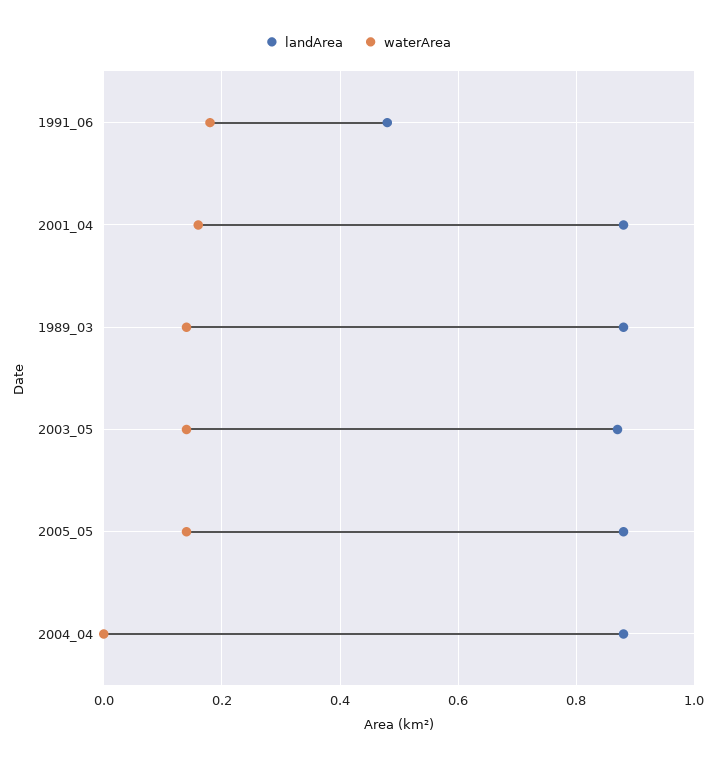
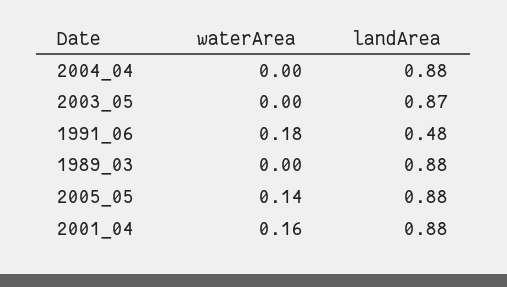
  {
    "landArea": {
      "1991_06": 0.48,
      "2001_04": 0.88,
      "1989_03": 0.88,
      "2003_05": 0.87,
      "2005_05": 0.88,
      "2004_04": 0.88
    },
    "waterArea": {
      "1991_06": 0.18,
      "2001_04": 0.16,
-     "1989_03": 0.15,
+     "1989_03": 0,
-     "2003_05": 0.15,
+     "2003_05": 0,
      "2005_05": 0.14,
      "2004_04": 0
    }
  }

